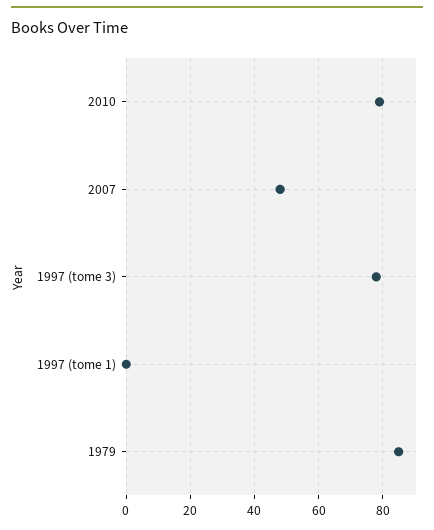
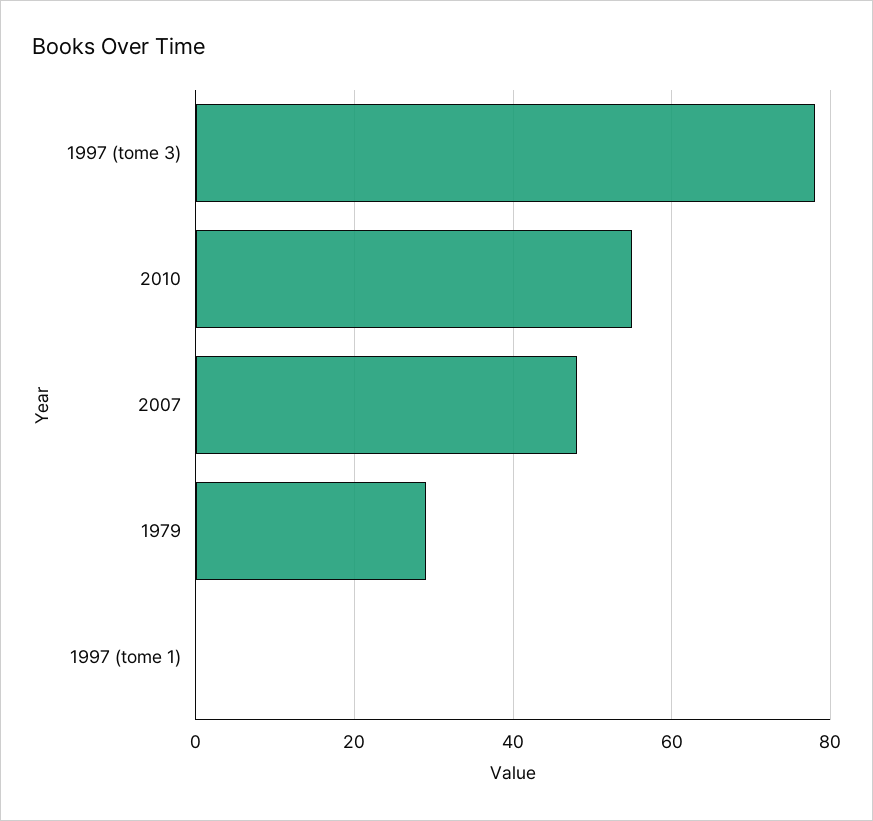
  {
-   "2010": 80,
+   "2010": 55,
    "2007": 50,
    "1997 (tome 3)": 80,
    "1997 (tome 1)": 0,
-   "1979": 85
+   "1979": 30
  }

